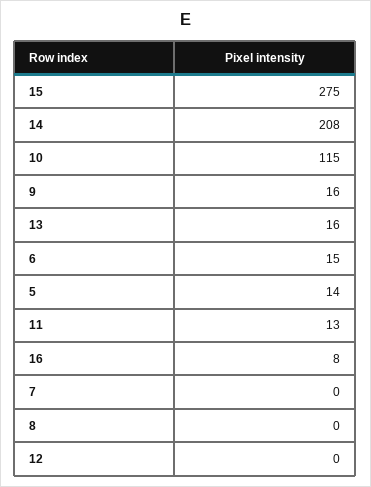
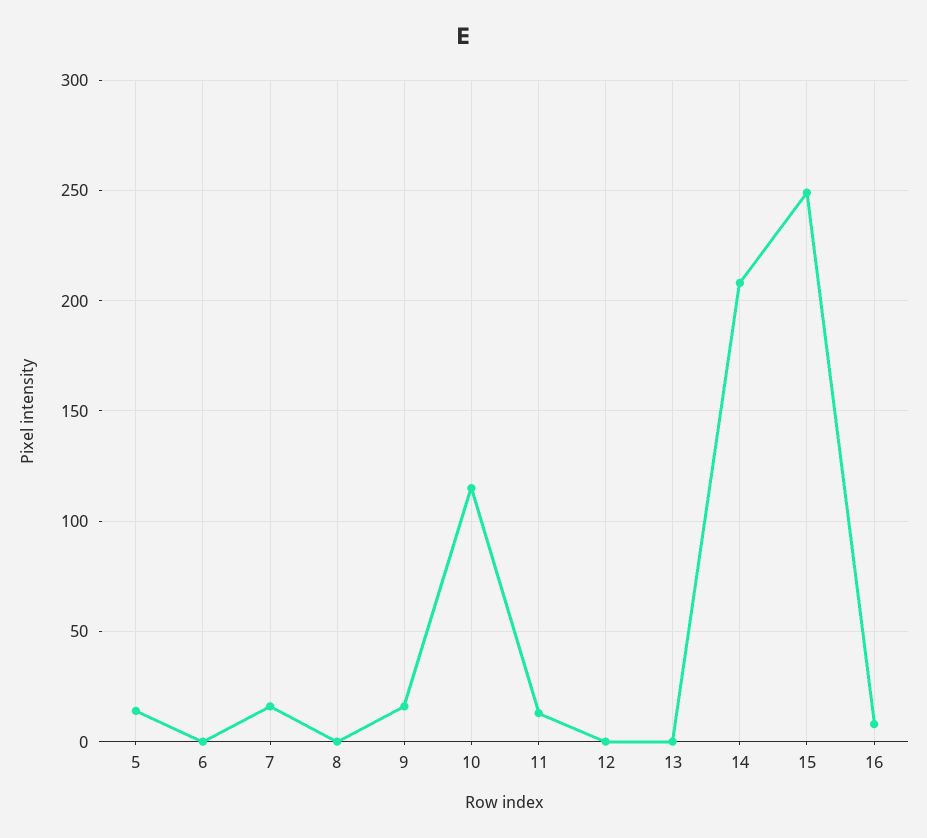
  {
-   "15": 275,
+   "15": 250,
    "14": 208,
    "10": 115,
    "9": 16,
-   "13": 16,
+   "13": 0,
-   "6": 15,
+   "6": 0,
    "5": 14,
    "11": 13,
    "16": 8,
-   "7": 0,
+   "7": 15,
    "8": 0,
    "12": 0
  }

